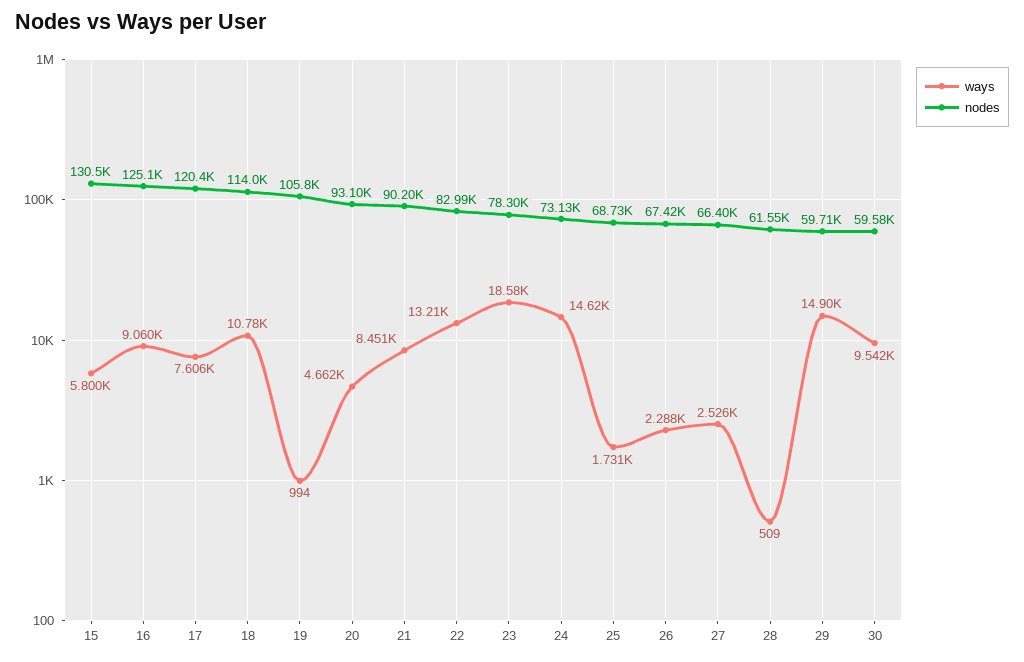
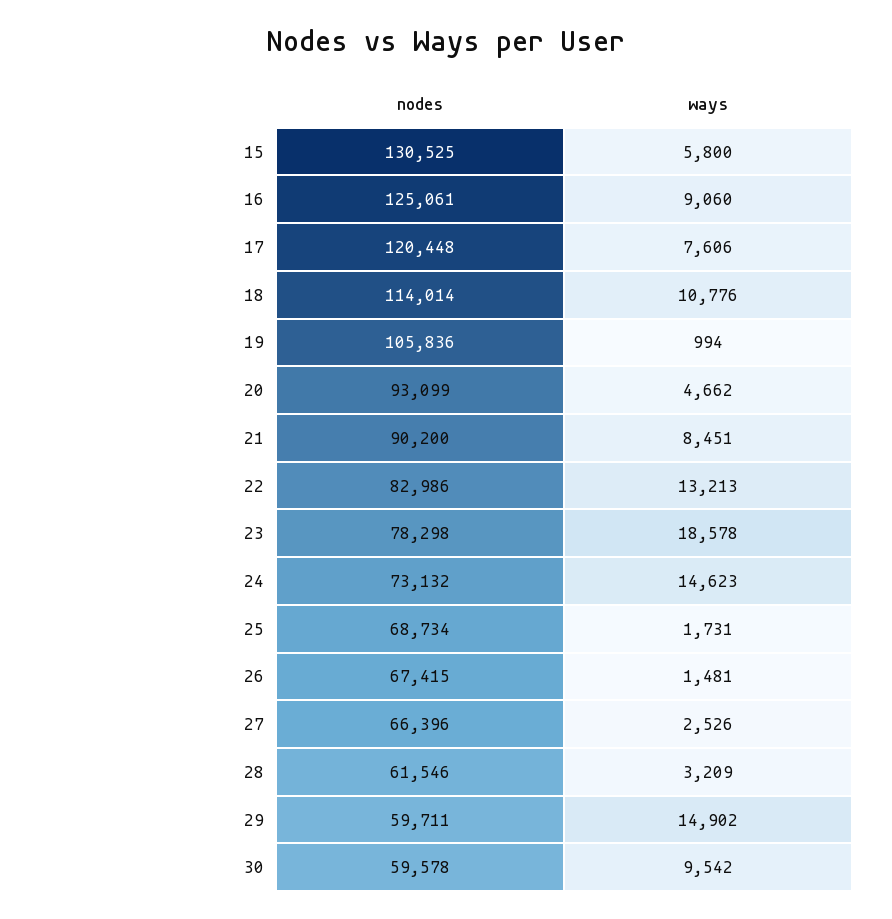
  {
    "ways": {
      "15": 5800,
      "16": 9060,
      "17": 7606,
      "18": 10776,
      "19": 994,
      "20": 4662,
      "21": 8451,
      "22": 13213,
      "23": 18578,
      "24": 14623,
      "25": 1731,
-     "26": 2288,
+     "26": 1481,
      "27": 2526,
-     "28": 509,
+     "28": 3209,
      "29": 14902,
      "30": 9542
    },
    "nodes": {
      "15": 130525,
      "16": 125061,
      "17": 120448,
      "18": 114014,
      "19": 105836,
      "20": 93099,
      "21": 90200,
      "22": 82986,
      "23": 78298,
      "24": 73132,
      "25": 68734,
      "26": 67415,
      "27": 66396,
      "28": 61546,
      "29": 59711,
      "30": 59578
    }
  }

